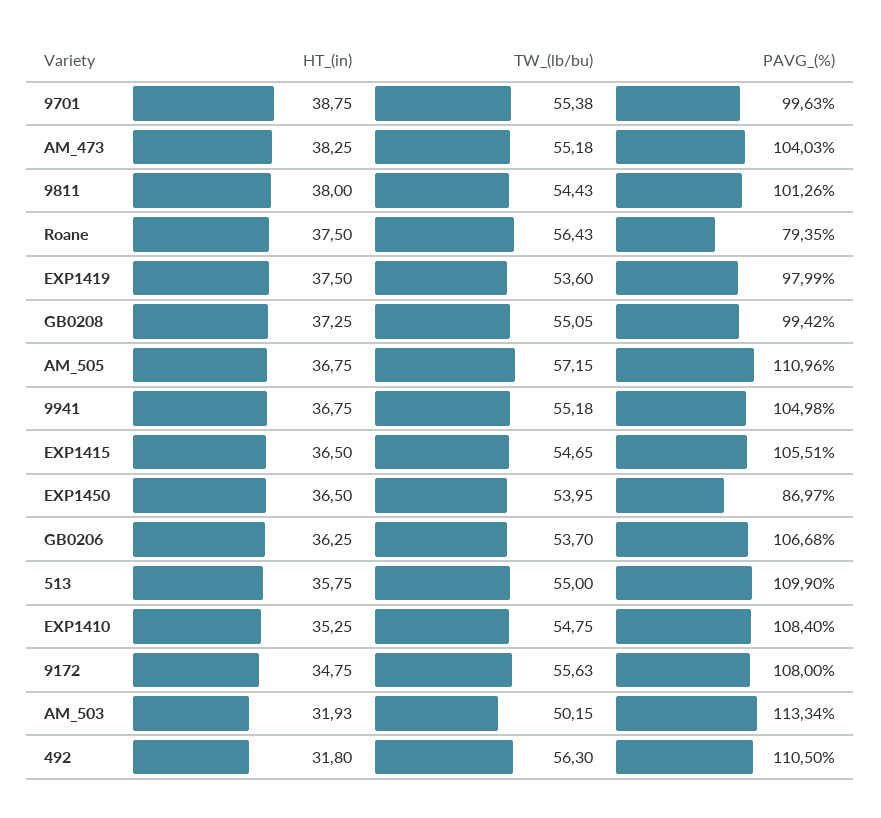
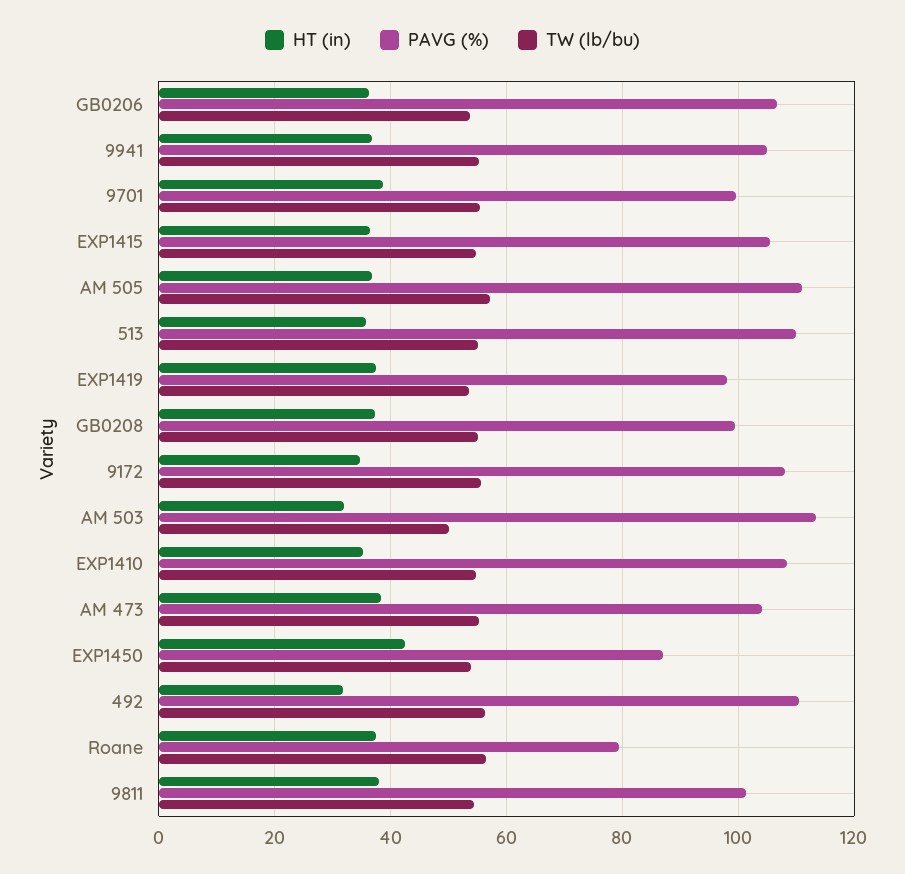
  {
    "HT_(in)": {
      "9701": 38.75,
      "AM_473": 38.25,
      "9811": 38,
      "Roane": 37.5,
      "EXP1419": 37.5,
      "GB0208": 37.25,
      "AM_505": 36.75,
      "9941": 36.75,
      "EXP1415": 36.5,
-     "EXP1450": 36.5,
+     "EXP1450": 42,
      "GB0206": 36.25,
      "513": 35.75,
      "EXP1410": 35.25,
      "9172": 34.75,
      "AM_503": 31.93,
      "492": 31.8
    },
    "TW_(lb/bu)": {
      "9701": 55.38,
      "AM_473": 55.18,
      "9811": 54.43,
      "Roane": 56.43,
      "EXP1419": 53.6,
      "GB0208": 55.05,
      "AM_505": 57.15,
      "9941": 55.18,
      "EXP1415": 54.65,
      "EXP1450": 53.95,
      "GB0206": 53.7,
      "513": 55,
      "EXP1410": 54.75,
      "9172": 55.63,
      "AM_503": 50.15,
      "492": 56.3
    },
    "PAVG_(%)": {
      "9701": 99.63,
      "AM_473": 104.03,
      "9811": 101.26,
      "Roane": 79.35,
      "EXP1419": 97.99,
      "GB0208": 99.42,
      "AM_505": 110.96,
      "9941": 104.98,
      "EXP1415": 105.51,
      "EXP1450": 86.97,
      "GB0206": 106.68,
      "513": 109.9,
      "EXP1410": 108.4,
      "9172": 108,
      "AM_503": 113.34,
      "492": 110.5
    }
  }

